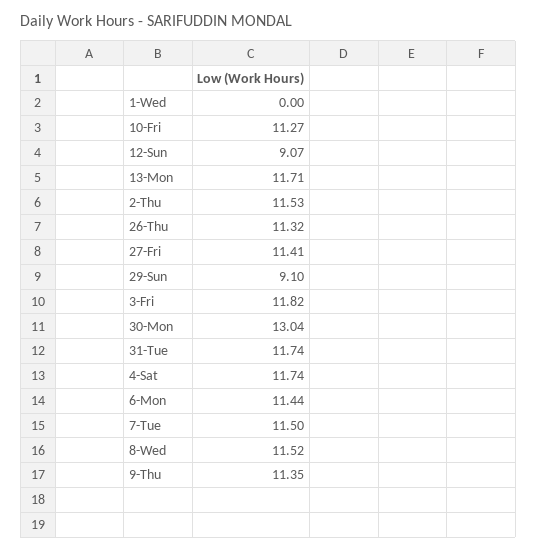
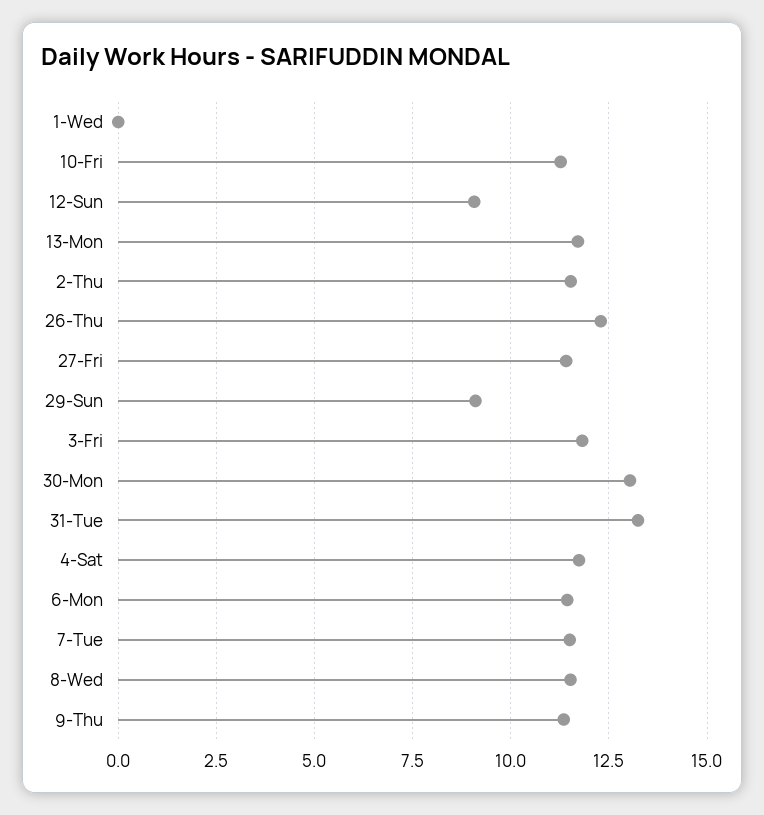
  {
    "1-Wed": 0,
    "10-Fri": 11.27,
    "12-Sun": 9.07,
    "13-Mon": 11.71,
    "2-Thu": 11.53,
-   "26-Thu": 11.32,
+   "26-Thu": 12.25,
    "27-Fri": 11.41,
    "29-Sun": 9.1,
    "3-Fri": 11.82,
    "30-Mon": 13.04,
-   "31-Tue": 11.74,
+   "31-Tue": 13.25,
    "4-Sat": 11.74,
    "6-Mon": 11.44,
    "7-Tue": 11.5,
    "8-Wed": 11.52,
    "9-Thu": 11.35
  }

